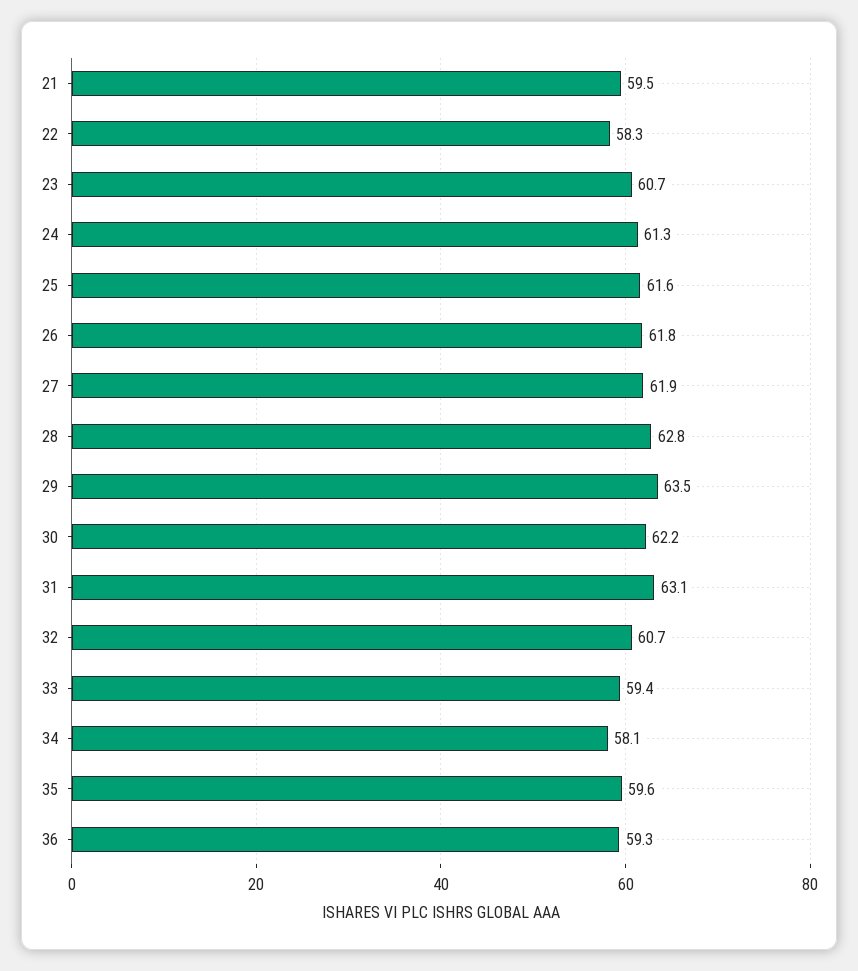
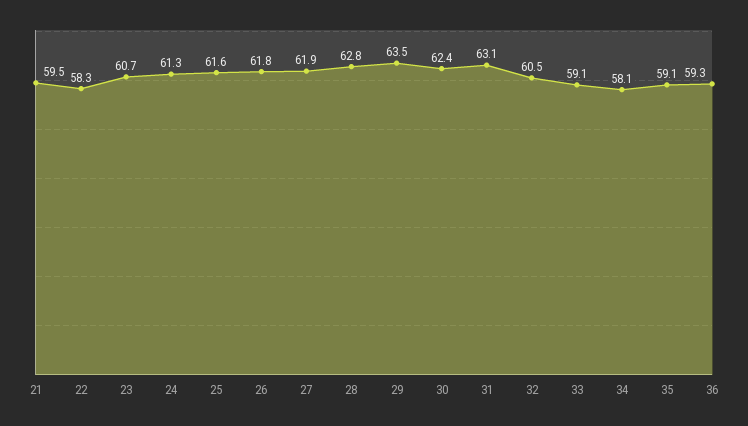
  {
    "21": 59.5,
    "22": 58.3,
    "23": 60.7,
    "24": 61.3,
    "25": 61.6,
    "26": 61.8,
    "27": 61.9,
    "28": 62.8,
    "29": 63.5,
-   "30": 62.2,
+   "30": 62.4,
    "31": 63.1,
-   "32": 60.7,
+   "32": 60.5,
-   "33": 59.4,
+   "33": 59.1,
    "34": 58.1,
-   "35": 59.6,
+   "35": 59.1,
    "36": 59.3
  }

